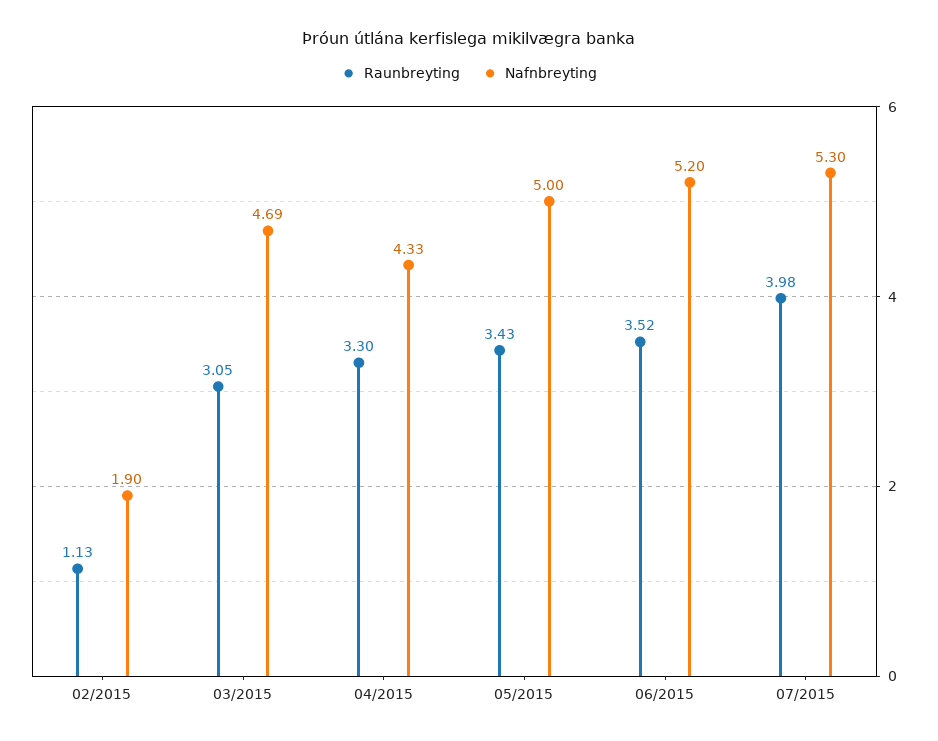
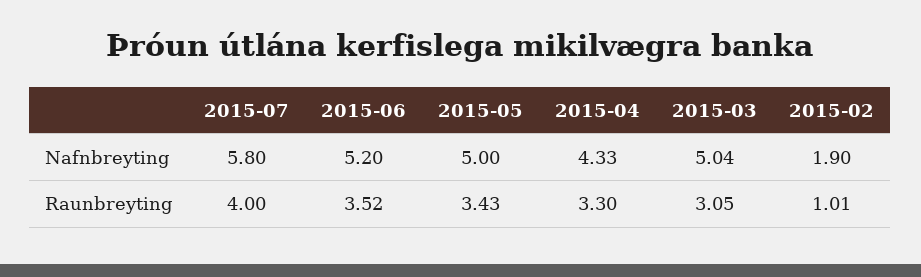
  {
    "Raunbreyting": {
-     "02/2015": 1.13,
+     "02/2015": 1.01,
      "03/2015": 3.05,
      "04/2015": 3.3,
      "05/2015": 3.43,
      "06/2015": 3.52,
-     "07/2015": 3.98
+     "07/2015": 4
    },
    "Nafnbreyting": {
      "02/2015": 1.9,
-     "03/2015": 4.69,
+     "03/2015": 5.04,
      "04/2015": 4.33,
      "05/2015": 5,
      "06/2015": 5.2,
-     "07/2015": 5.3
+     "07/2015": 5.8
    }
  }

